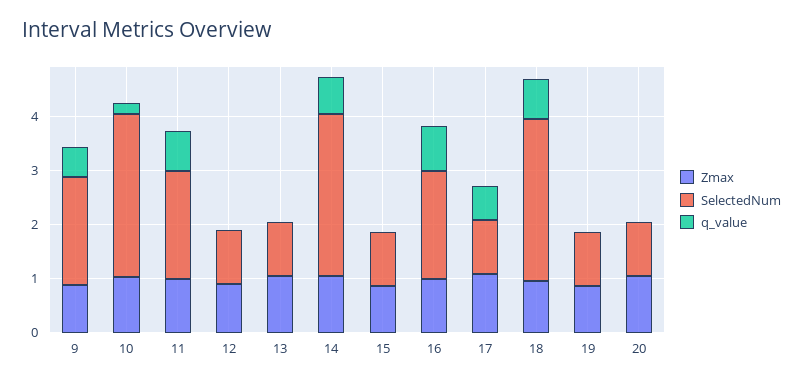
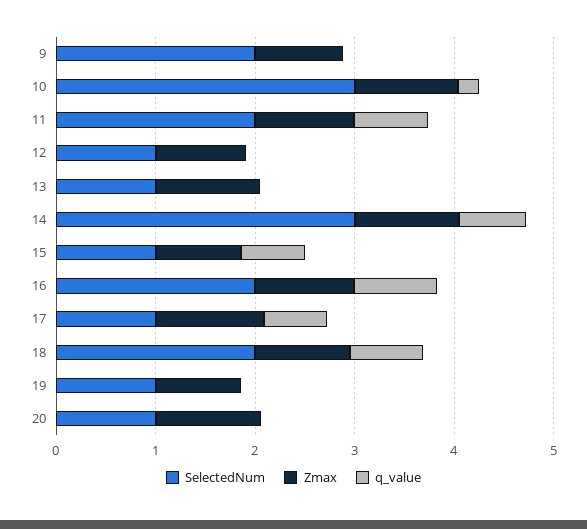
  {
    "Zmax": {
      "9": 0.8,
      "10": 1,
      "11": 1,
      "12": 1,
      "13": 1,
      "14": 1,
      "15": 0.8,
      "16": 1,
      "17": 1,
      "18": 1,
      "19": 0.8,
      "20": 1
    },
    "SelectedNum": {
      "9": 2,
      "10": 3,
      "11": 2,
      "12": 1,
      "13": 1,
      "14": 3,
      "15": 1,
      "16": 2,
      "17": 1,
-     "18": 3,
+     "18": 2,
      "19": 1,
      "20": 1
    },
    "q_value": {
-     "9": 0.6,
+     "9": 0,
      "10": 0.2,
      "11": 0.8,
      "12": 0,
      "13": 0,
      "14": 0.6,
-     "15": 0,
+     "15": 0.6,
      "16": 0.8,
      "17": 0.6,
      "18": 0.8,
      "19": 0,
      "20": 0
    }
  }

